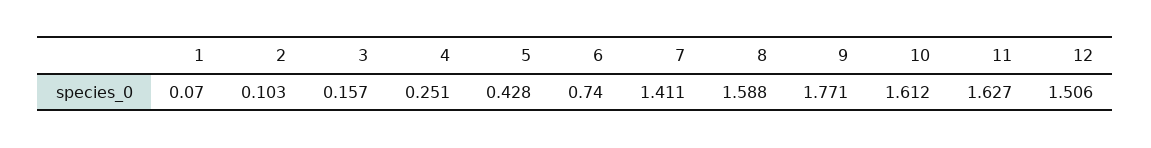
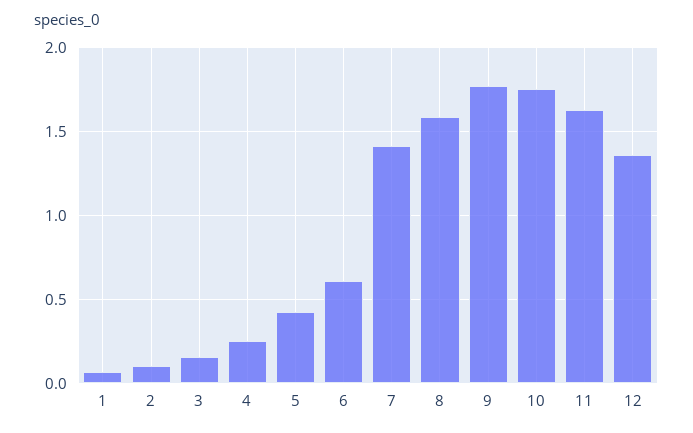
  {
    "1": 0.07,
    "2": 0.103,
    "3": 0.157,
    "4": 0.251,
    "5": 0.428,
-   "6": 0.74,
+   "6": 0.6,
    "7": 1.411,
    "8": 1.588,
    "9": 1.771,
-   "10": 1.612,
+   "10": 1.75,
    "11": 1.627,
-   "12": 1.506
+   "12": 1.35
  }

